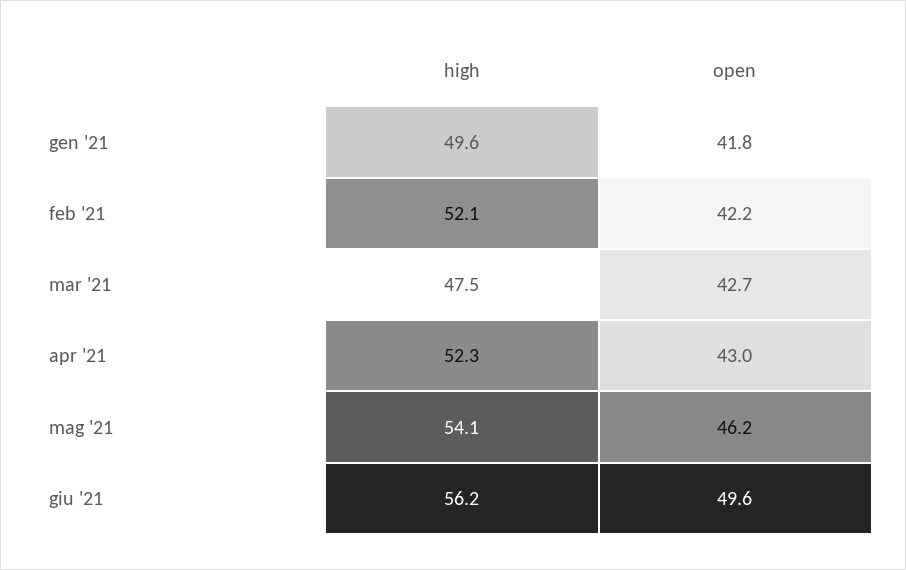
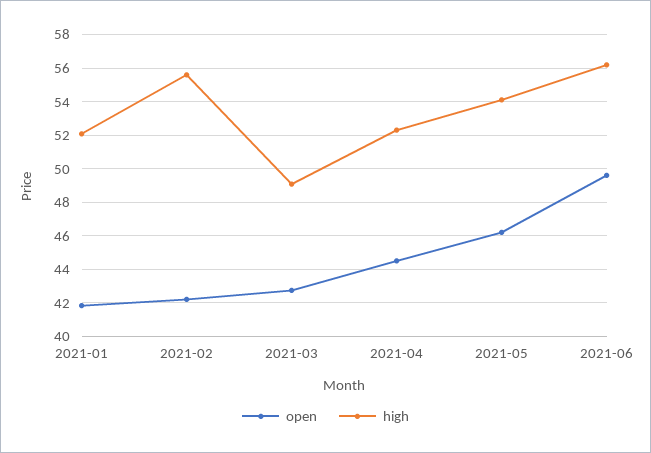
  {
    "high": {
-     "gen '21": 49.6,
+     "gen '21": 52,
-     "feb '21": 52.1,
+     "feb '21": 55.5,
-     "mar '21": 47.5,
+     "mar '21": 49,
      "apr '21": 52.3,
      "mag '21": 54.1,
      "giu '21": 56.2
    },
    "open": {
      "gen '21": 41.8,
      "feb '21": 42.2,
      "mar '21": 42.7,
-     "apr '21": 43,
+     "apr '21": 44.5,
      "mag '21": 46.2,
      "giu '21": 49.6
    }
  }

